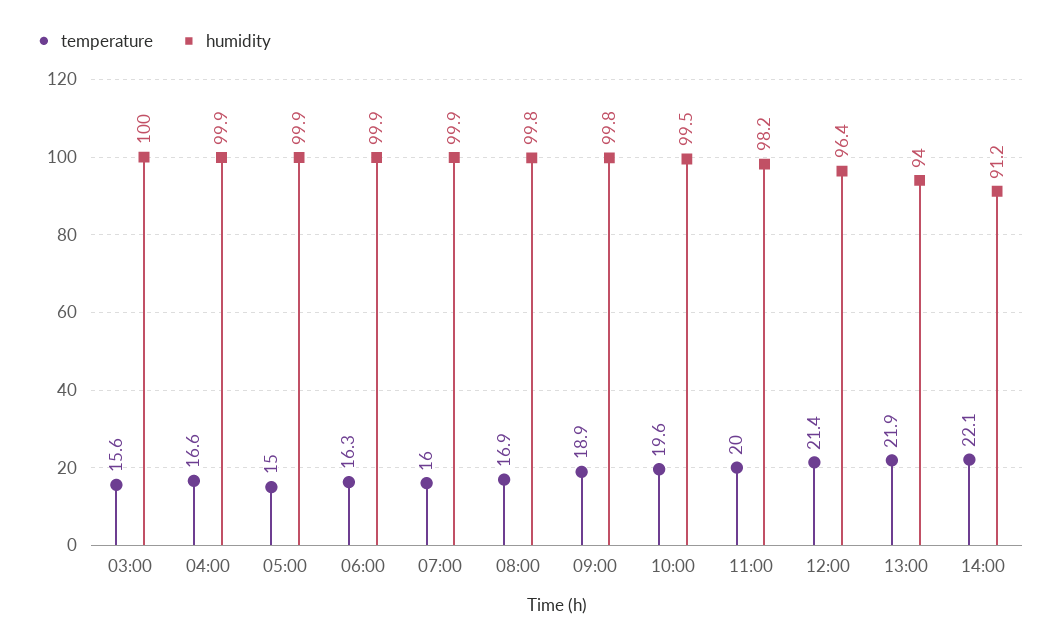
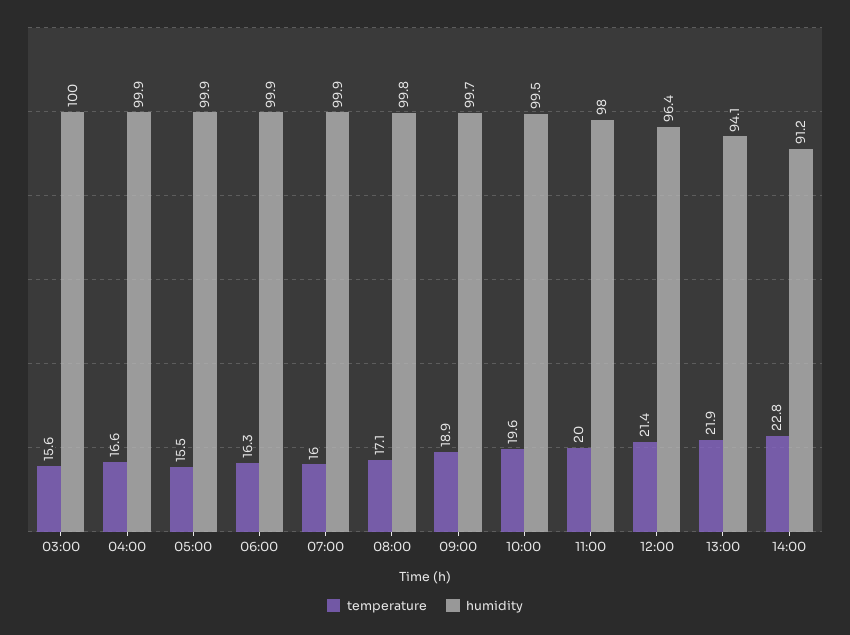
  {
    "temperature": {
      "03:00": 15.6,
      "04:00": 16.6,
-     "05:00": 15,
+     "05:00": 15.5,
      "06:00": 16.3,
      "07:00": 16,
-     "08:00": 16.9,
+     "08:00": 17.1,
      "09:00": 18.9,
      "10:00": 19.6,
      "11:00": 20,
      "12:00": 21.4,
      "13:00": 21.9,
-     "14:00": 22.1
+     "14:00": 22.8
    },
    "humidity": {
      "03:00": 100,
      "04:00": 99.9,
      "05:00": 99.9,
      "06:00": 99.9,
      "07:00": 99.9,
      "08:00": 99.8,
-     "09:00": 99.8,
+     "09:00": 99.7,
      "10:00": 99.5,
-     "11:00": 98.2,
+     "11:00": 98,
      "12:00": 96.4,
-     "13:00": 94,
+     "13:00": 94.1,
      "14:00": 91.2
    }
  }

